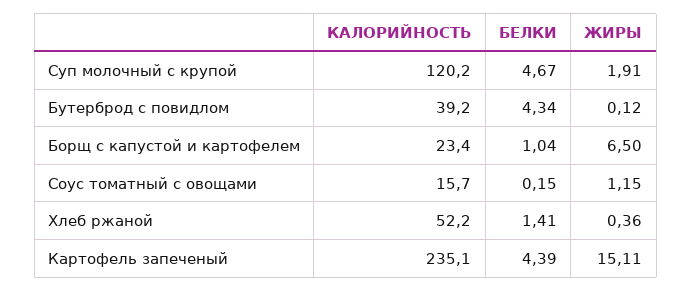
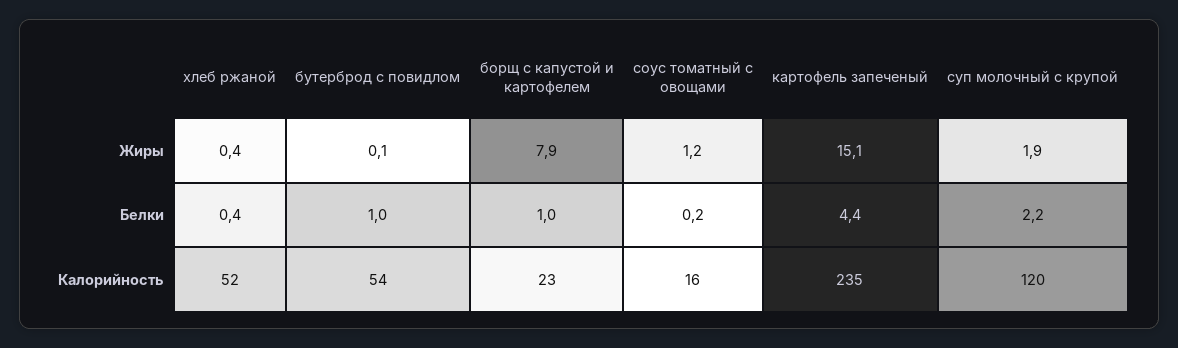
  {
    "КАЛОРИЙНОСТЬ": {
      "Суп молочный с крупой": 120.2,
-     "Бутерброд с повидлом": 39.2,
+     "Бутерброд с повидлом": 54,
      "Борщ с капустой и картофелем": 23.4,
      "Соус томатный с овощами": 15.7,
      "Хлеб ржаной": 52.2,
      "Картофель запеченый": 235.1
    },
    "БЕЛКИ": {
-     "Суп молочный с крупой": 4.67,
+     "Суп молочный с крупой": 2.2,
-     "Бутерброд с повидлом": 4.34,
+     "Бутерброд с повидлом": 1,
      "Борщ с капустой и картофелем": 1.04,
      "Соус томатный с овощами": 0.15,
-     "Хлеб ржаной": 1.41,
+     "Хлеб ржаной": 0.4,
      "Картофель запеченый": 4.39
    },
    "ЖИРЫ": {
      "Суп молочный с крупой": 1.91,
      "Бутерброд с повидлом": 0.12,
-     "Борщ с капустой и картофелем": 6.5,
+     "Борщ с капустой и картофелем": 7.9,
      "Соус томатный с овощами": 1.15,
      "Хлеб ржаной": 0.36,
      "Картофель запеченый": 15.11
    }
  }

